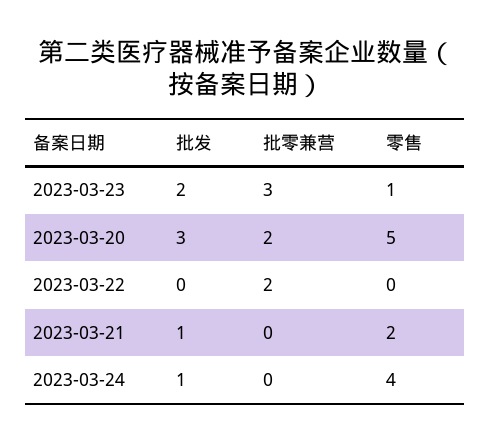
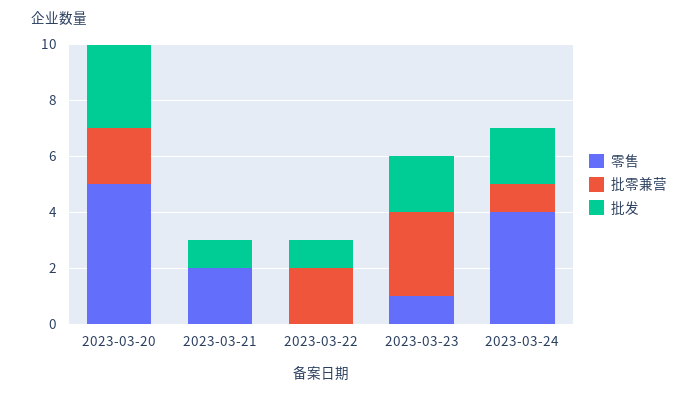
  {
    "批发": {
      "2023-03-23": 2,
      "2023-03-20": 3,
-     "2023-03-22": 0,
+     "2023-03-22": 1,
      "2023-03-21": 1,
-     "2023-03-24": 1
+     "2023-03-24": 2
    },
    "批零兼营": {
      "2023-03-23": 3,
      "2023-03-20": 2,
      "2023-03-22": 2,
      "2023-03-21": 0,
-     "2023-03-24": 0
+     "2023-03-24": 1
    },
    "零售": {
      "2023-03-23": 1,
      "2023-03-20": 5,
      "2023-03-22": 0,
      "2023-03-21": 2,
      "2023-03-24": 4
    }
  }

